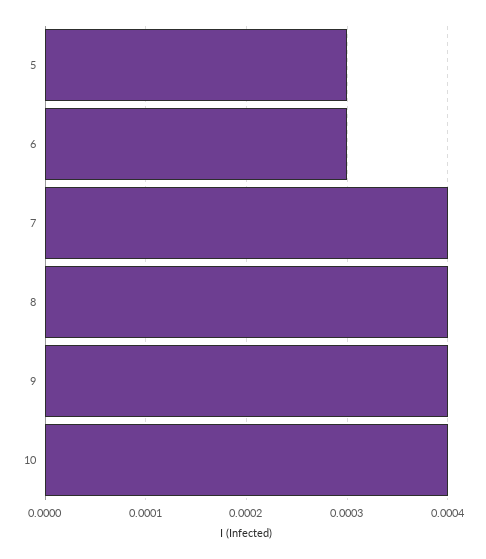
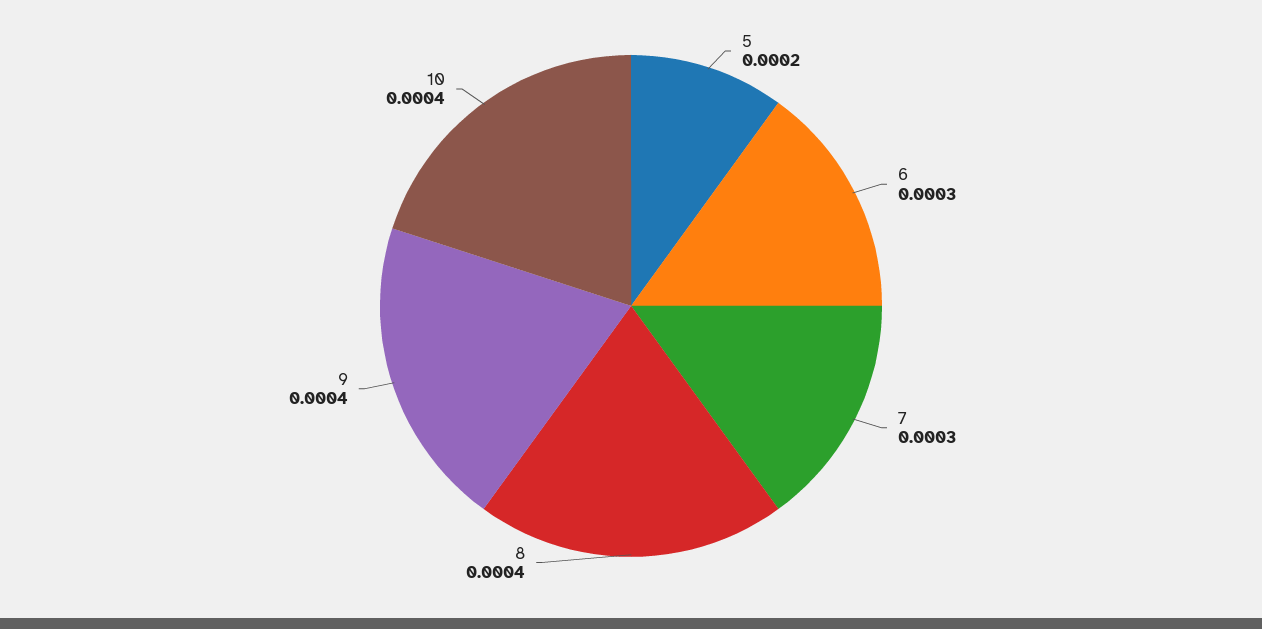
  {
-   "5": 0.0003,
+   "5": 0.0002,
    "6": 0.0003,
-   "7": 0.0004,
+   "7": 0.0003,
    "8": 0.0004,
    "9": 0.0004,
    "10": 0.0004
  }

